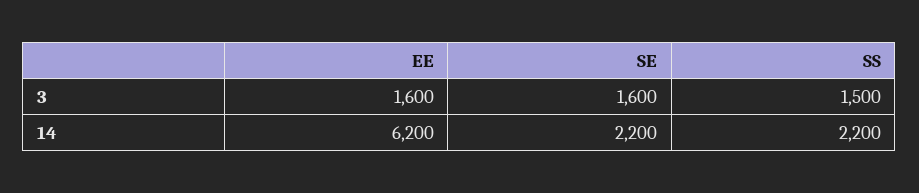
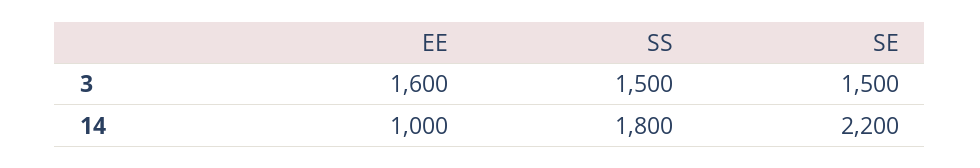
  {
    "EE": {
      "3": 1600,
-     "14": 6200
+     "14": 1000
    },
    "SE": {
-     "3": 1600,
+     "3": 1500,
      "14": 2200
    },
    "SS": {
      "3": 1500,
-     "14": 2200
+     "14": 1800
    }
  }

